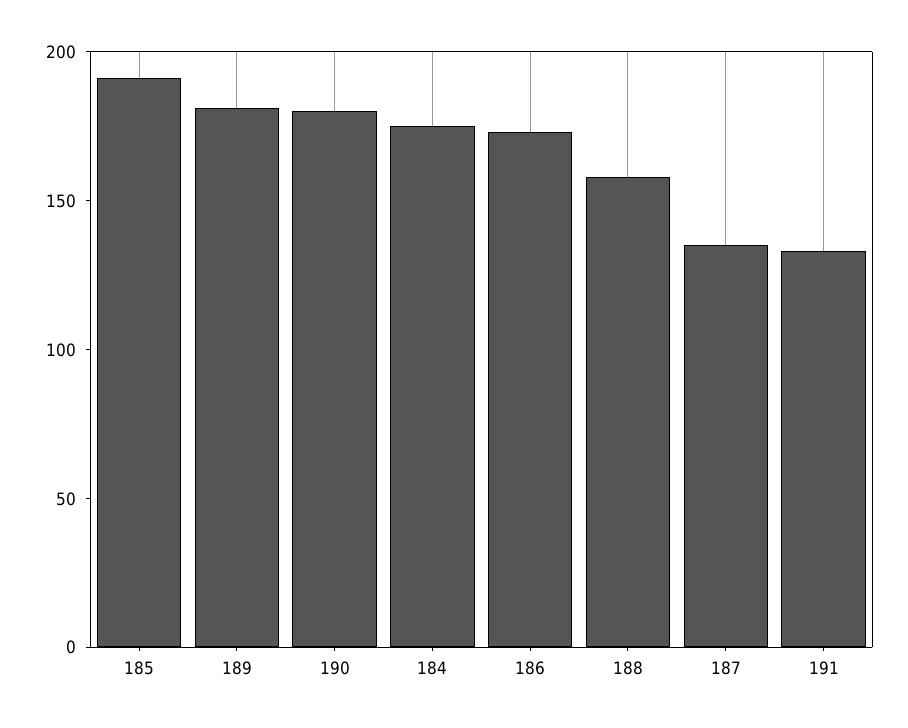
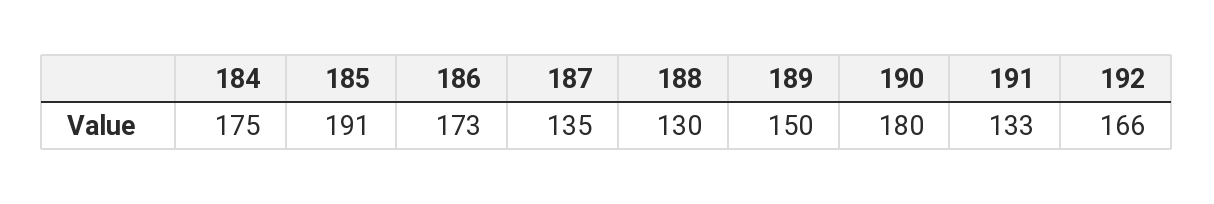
  {
    "185": 191,
-   "189": 180,
+   "189": 150,
    "190": 180,
    "184": 175,
    "186": 173,
-   "188": 160,
+   "188": 130,
    "187": 135,
-   "191": 133
+   "191": 133,
+   "192": 166
  }

